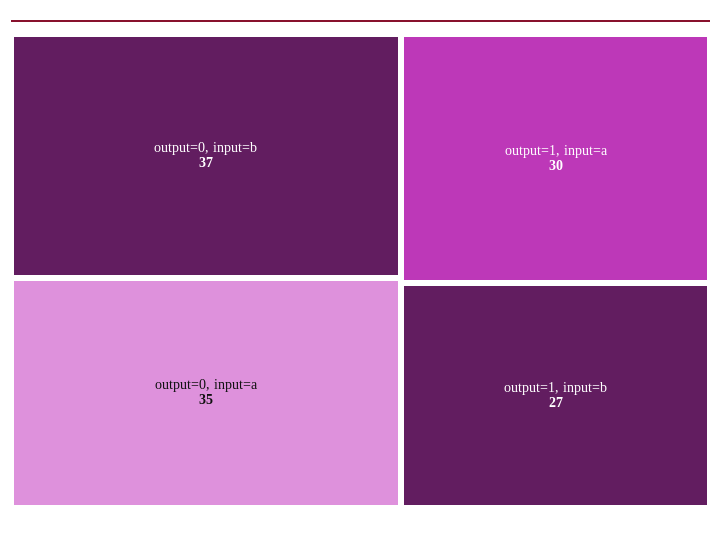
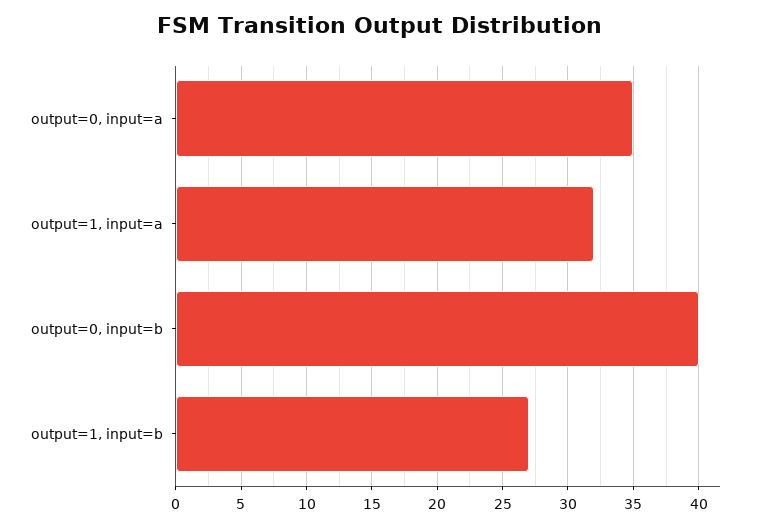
  {
-   "output=0, input=b": 37,
+   "output=0, input=b": 40,
    "output=0, input=a": 35,
-   "output=1, input=a": 30,
+   "output=1, input=a": 32,
    "output=1, input=b": 27
  }

